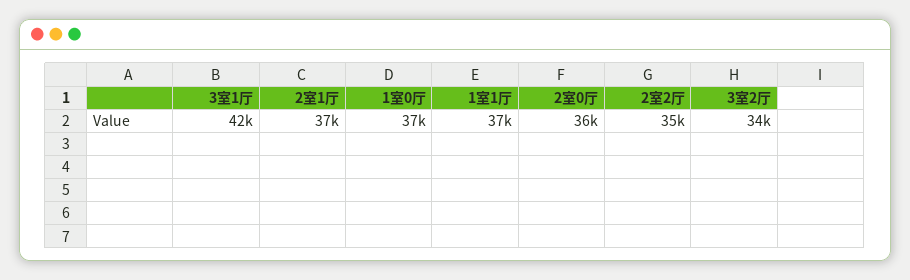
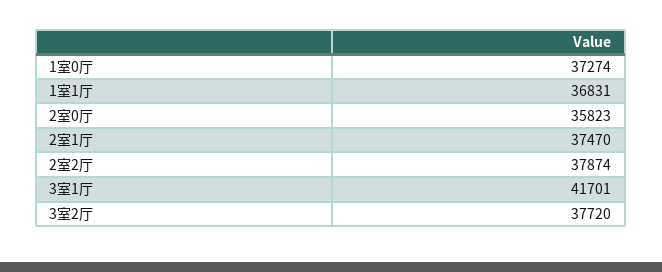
  {
    "3室1厅": 41701,
    "2室1厅": 37470,
    "1室0厅": 37274,
    "1室1厅": 36831,
    "2室0厅": 35823,
-   "2室2厅": 35000,
+   "2室2厅": 37874,
-   "3室2厅": 34000
+   "3室2厅": 37720
  }

